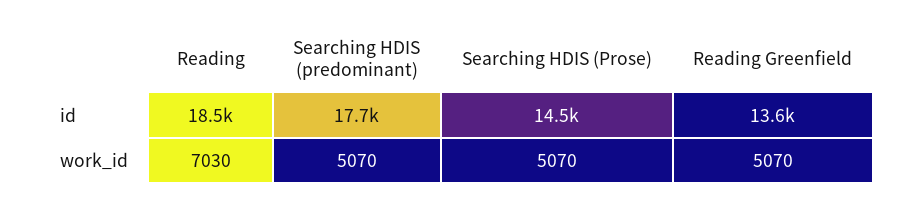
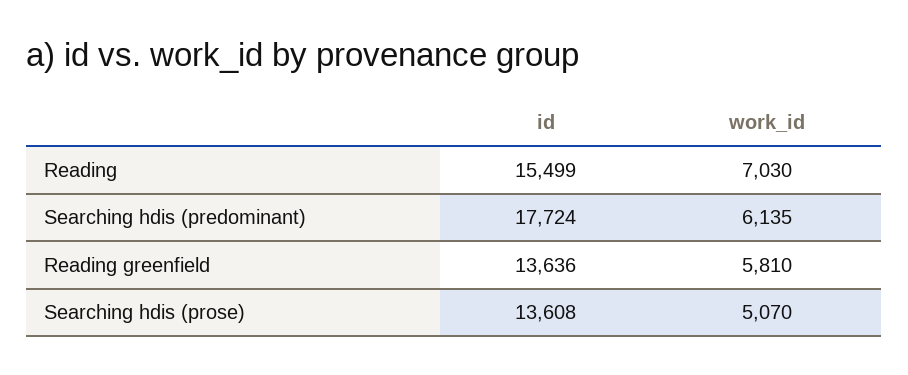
  {
    "Reading": {
-     "id": 18500,
+     "id": 15499,
      "work_id": 7030
    },
    "Searching HDIS (predominant)": {
      "id": 17724,
-     "work_id": 5070
+     "work_id": 6135
    },
    "Searching HDIS (Prose)": {
-     "id": 14500,
+     "id": 13608,
      "work_id": 5070
    },
    "Reading Greenfield": {
      "id": 13636,
-     "work_id": 5070
+     "work_id": 5810
    }
  }

